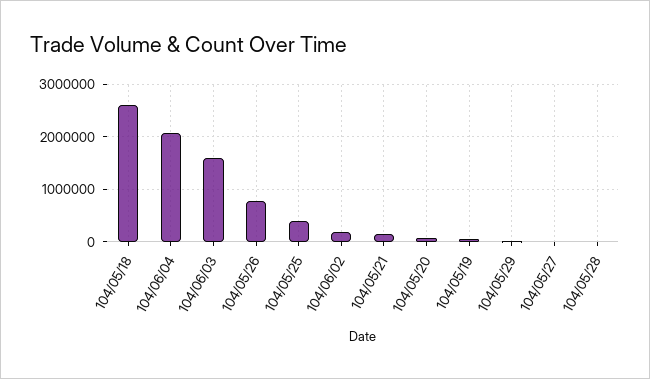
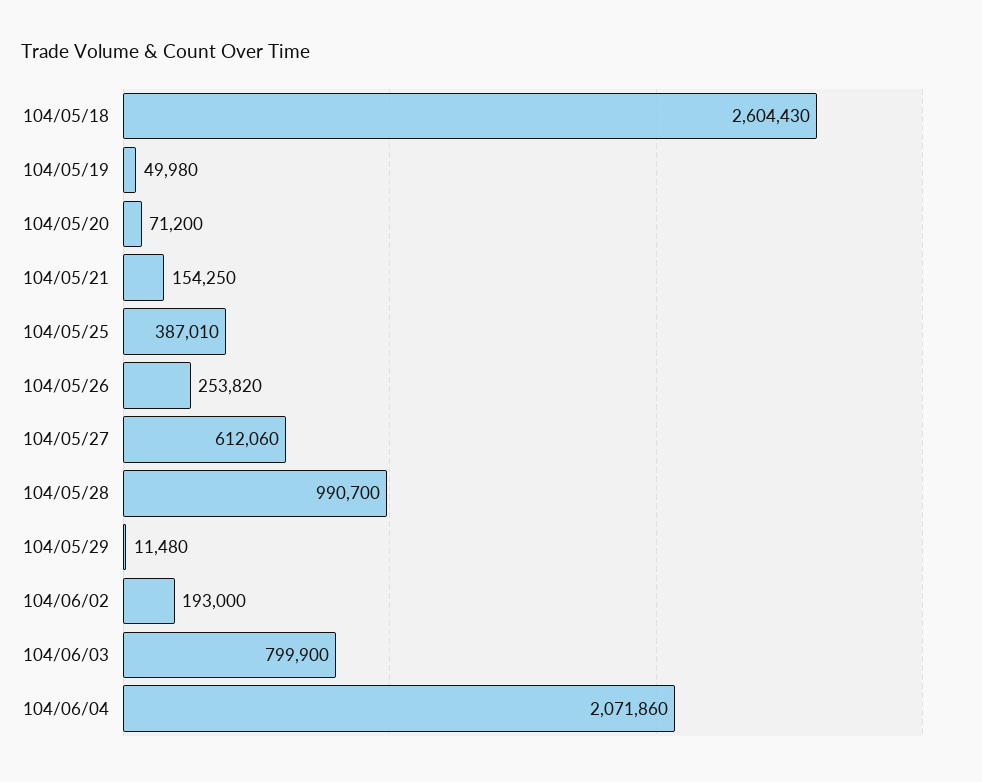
  {
    "104/05/18": 2604430,
    "104/06/04": 2071860,
-   "104/06/03": 1600000,
+   "104/06/03": 799900,
-   "104/05/26": 800000,
+   "104/05/26": 253820,
    "104/05/25": 387010,
    "104/06/02": 193000,
    "104/05/21": 154250,
    "104/05/20": 71200,
    "104/05/19": 49980,
    "104/05/29": 11480,
-   "104/05/27": 0,
+   "104/05/27": 612060,
-   "104/05/28": 0
+   "104/05/28": 990700
  }

